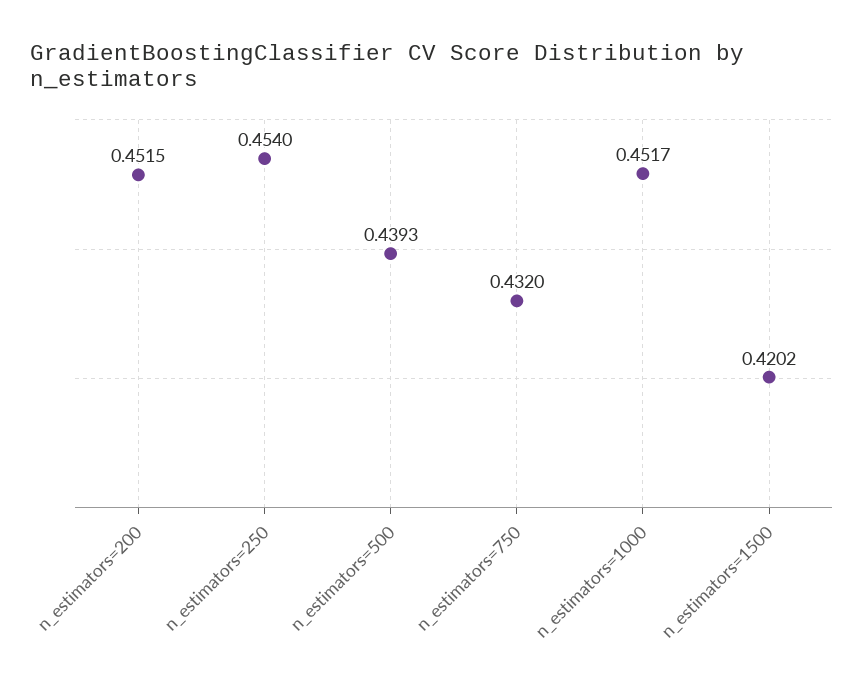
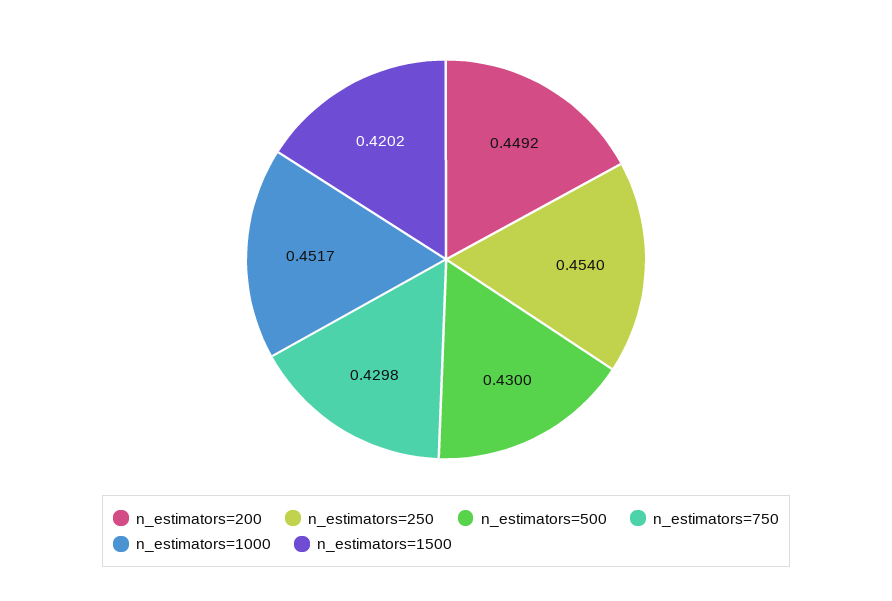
  {
-   "n_estimators=200": 0.4515,
+   "n_estimators=200": 0.4492,
    "n_estimators=250": 0.454,
-   "n_estimators=500": 0.4393,
+   "n_estimators=500": 0.43,
-   "n_estimators=750": 0.432,
+   "n_estimators=750": 0.4298,
    "n_estimators=1000": 0.4517,
    "n_estimators=1500": 0.4202
  }

